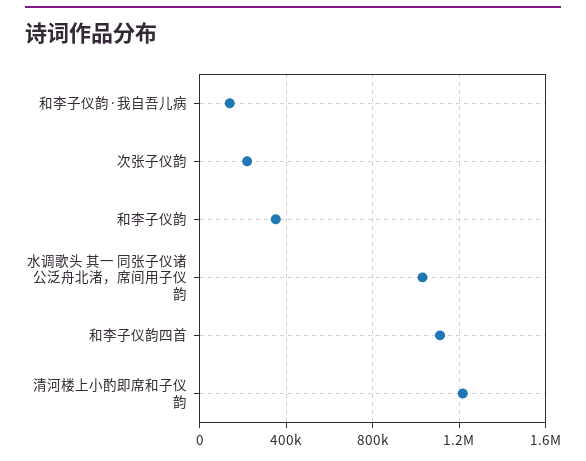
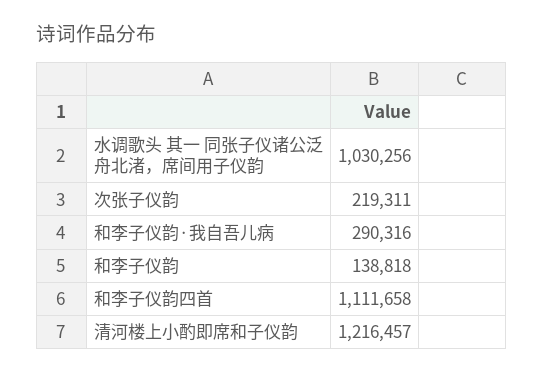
  {
-   "和李子仪韵·我自吾儿病": 150000,
+   "和李子仪韵·我自吾儿病": 290316,
    "次张子仪韵": 219311,
-   "和李子仪韵": 350000,
+   "和李子仪韵": 138818,
    "水调歌头 其一 同张子仪诸公泛舟北渚，席间用子仪韵": 1030256,
    "和李子仪韵四首": 1111658,
    "清河楼上小酌即席和子仪韵": 1216457
  }

